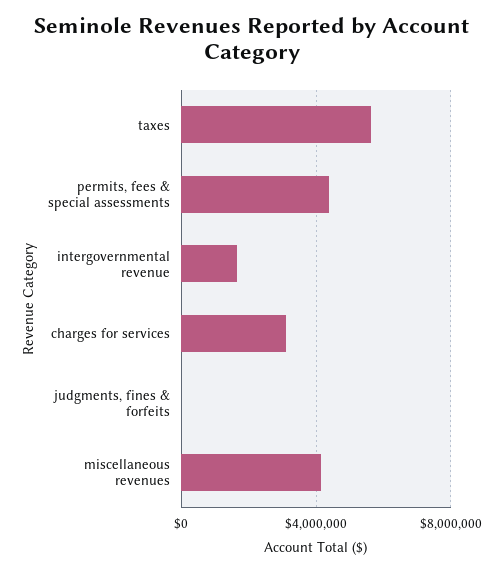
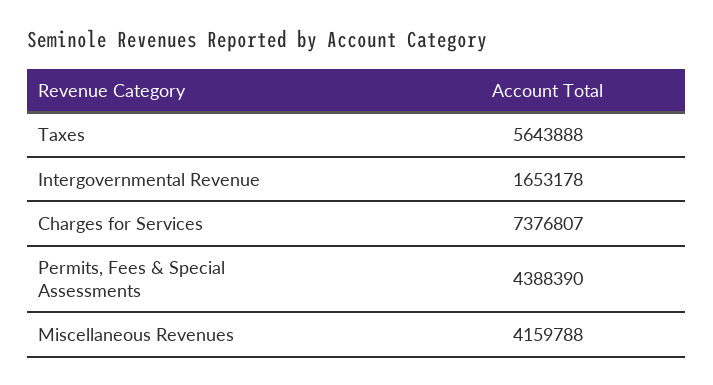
  {
    "taxes": 5643888,
    "permits, fees & special assessments": 4388390,
    "intergovernmental revenue": 1653178,
-   "charges for services": 3000000,
+   "charges for services": 7376807,
-   "judgments, fines & forfeits": 0,
    "miscellaneous revenues": 4159788
  }

